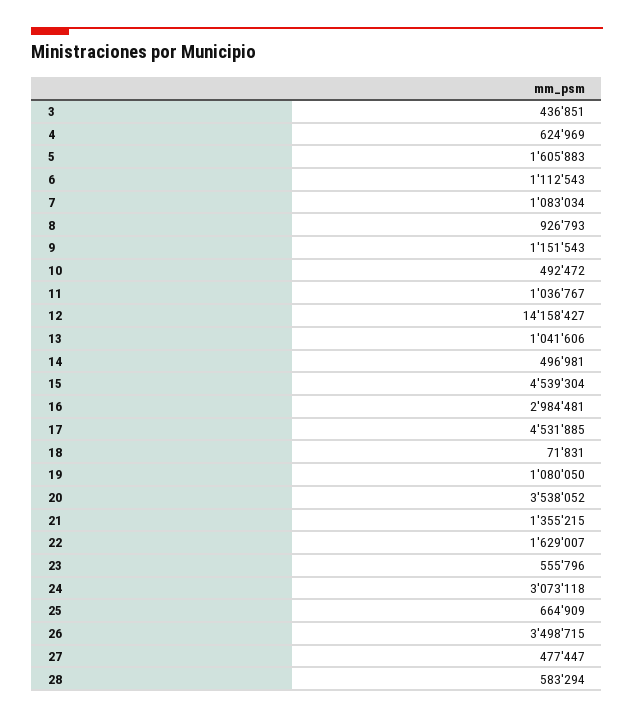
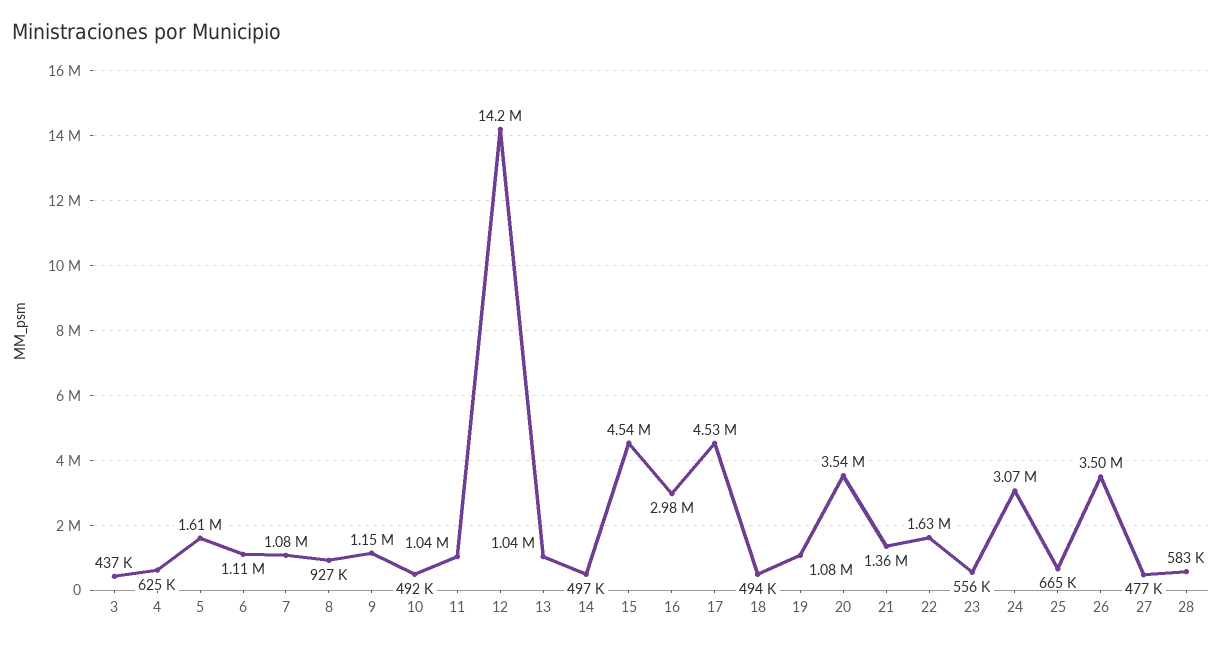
  {
    "3": 436851,
    "4": 624969,
    "5": 1605883,
    "6": 1112543,
    "7": 1083034,
    "8": 926793,
    "9": 1151543,
    "10": 492472,
    "11": 1036767,
    "12": 14158427,
    "13": 1041606,
    "14": 496981,
    "15": 4539304,
    "16": 2984481,
    "17": 4531885,
-   "18": 71831,
+   "18": 494000,
    "19": 1080050,
    "20": 3538052,
    "21": 1355215,
    "22": 1629007,
    "23": 555796,
    "24": 3073118,
    "25": 664909,
    "26": 3498715,
    "27": 477447,
    "28": 583294
  }

